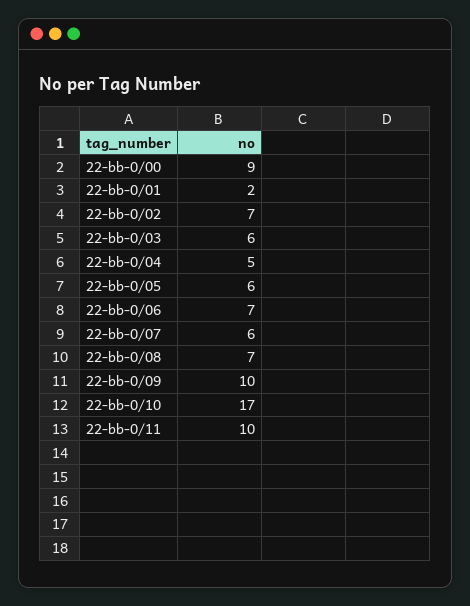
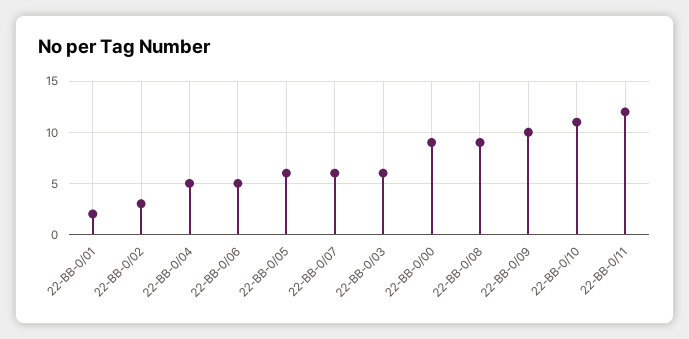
  {
    "22-bb-0/00": 9,
    "22-bb-0/01": 2,
-   "22-bb-0/02": 7,
+   "22-bb-0/02": 3,
    "22-bb-0/03": 6,
    "22-bb-0/04": 5,
    "22-bb-0/05": 6,
-   "22-bb-0/06": 7,
+   "22-bb-0/06": 5,
    "22-bb-0/07": 6,
-   "22-bb-0/08": 7,
+   "22-bb-0/08": 9,
    "22-bb-0/09": 10,
-   "22-bb-0/10": 17,
+   "22-bb-0/10": 11,
-   "22-bb-0/11": 10
+   "22-bb-0/11": 12
  }

